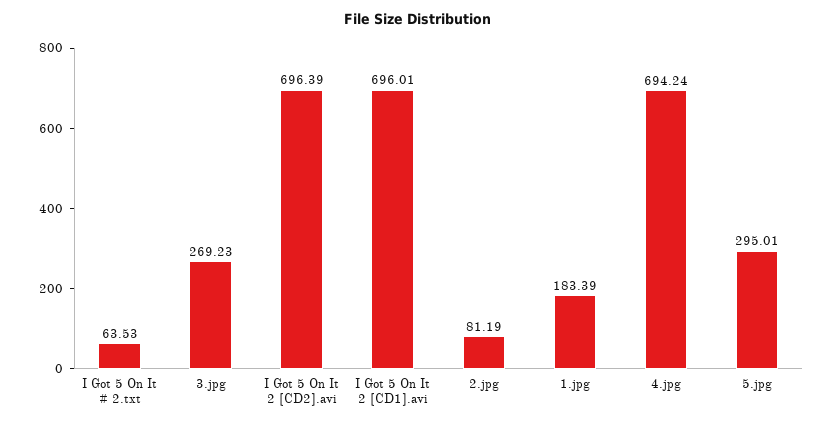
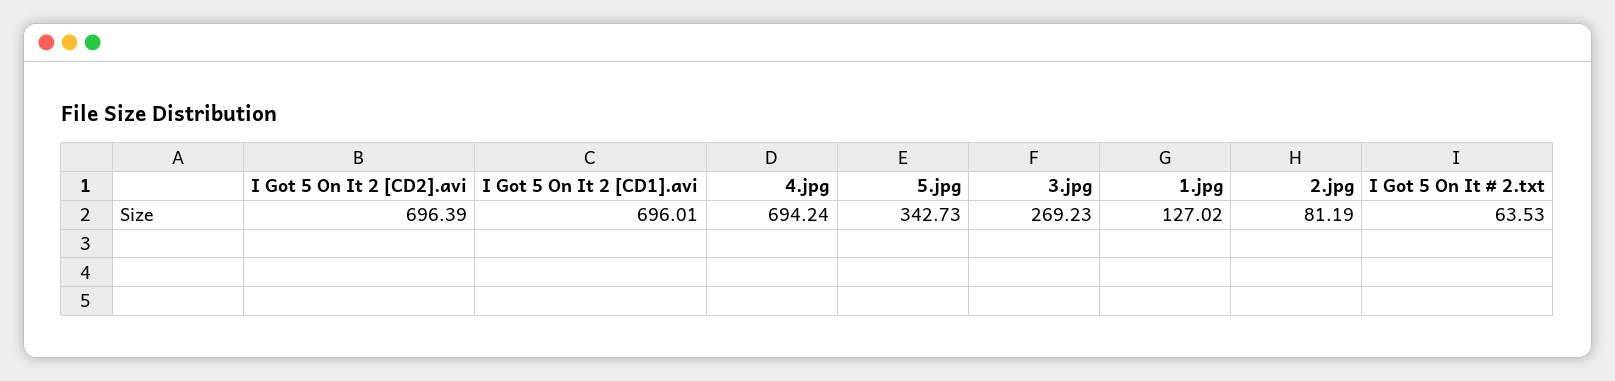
  {
    "I Got 5 On It # 2.txt": 63.53,
    "3.jpg": 269.23,
    "I Got 5 On It 2 [CD2].avi": 696.39,
    "I Got 5 On It 2 [CD1].avi": 696.01,
    "2.jpg": 81.19,
-   "1.jpg": 183.39,
+   "1.jpg": 127.02,
    "4.jpg": 694.24,
-   "5.jpg": 295.01
+   "5.jpg": 342.73
  }

